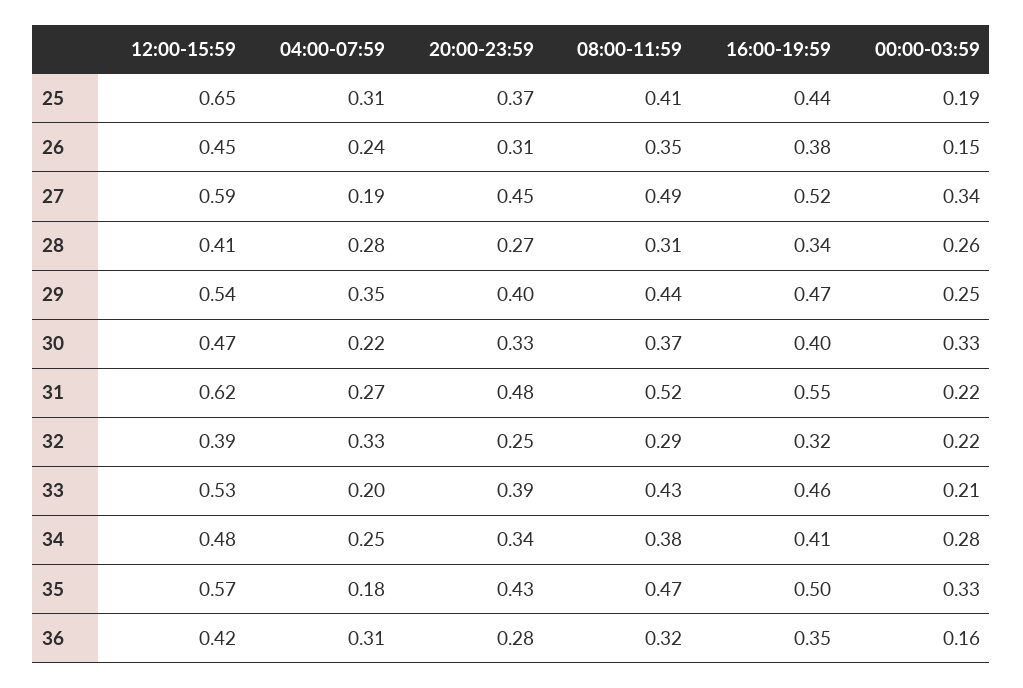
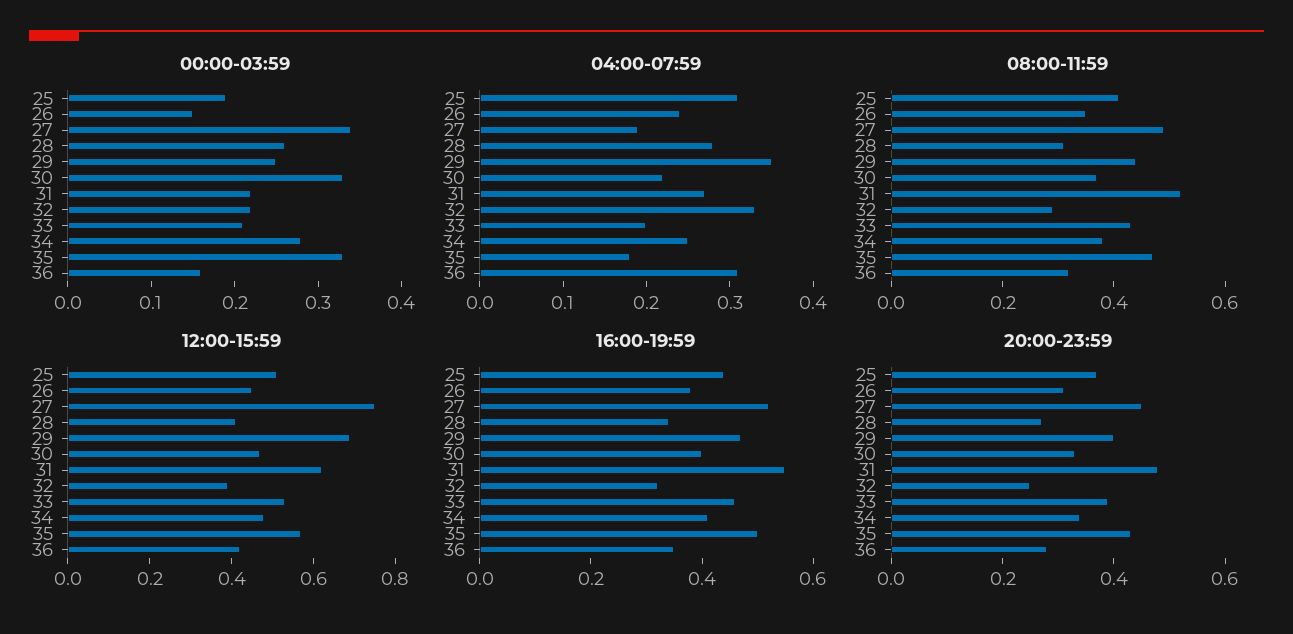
  {
    "12:00-15:59": {
-     "25": 0.65,
+     "25": 0.5,
      "26": 0.45,
-     "27": 0.59,
+     "27": 0.75,
      "28": 0.41,
-     "29": 0.54,
+     "29": 0.7,
      "30": 0.47,
      "31": 0.62,
      "32": 0.39,
      "33": 0.53,
      "34": 0.48,
      "35": 0.57,
      "36": 0.42
    },
    "04:00-07:59": {
      "25": 0.31,
      "26": 0.24,
      "27": 0.19,
      "28": 0.28,
      "29": 0.35,
      "30": 0.22,
      "31": 0.27,
      "32": 0.33,
      "33": 0.2,
      "34": 0.25,
      "35": 0.18,
      "36": 0.31
    },
    "20:00-23:59": {
      "25": 0.37,
      "26": 0.31,
      "27": 0.45,
      "28": 0.27,
      "29": 0.4,
      "30": 0.33,
      "31": 0.48,
      "32": 0.25,
      "33": 0.39,
      "34": 0.34,
      "35": 0.43,
      "36": 0.28
    },
    "08:00-11:59": {
      "25": 0.41,
      "26": 0.35,
      "27": 0.49,
      "28": 0.31,
      "29": 0.44,
      "30": 0.37,
      "31": 0.52,
      "32": 0.29,
      "33": 0.43,
      "34": 0.38,
      "35": 0.47,
      "36": 0.32
    },
    "16:00-19:59": {
      "25": 0.44,
      "26": 0.38,
      "27": 0.52,
      "28": 0.34,
      "29": 0.47,
      "30": 0.4,
      "31": 0.55,
      "32": 0.32,
      "33": 0.46,
      "34": 0.41,
      "35": 0.5,
      "36": 0.35
    },
    "00:00-03:59": {
      "25": 0.19,
      "26": 0.15,
      "27": 0.34,
      "28": 0.26,
      "29": 0.25,
      "30": 0.33,
      "31": 0.22,
      "32": 0.22,
      "33": 0.21,
      "34": 0.28,
      "35": 0.33,
      "36": 0.16
    }
  }

